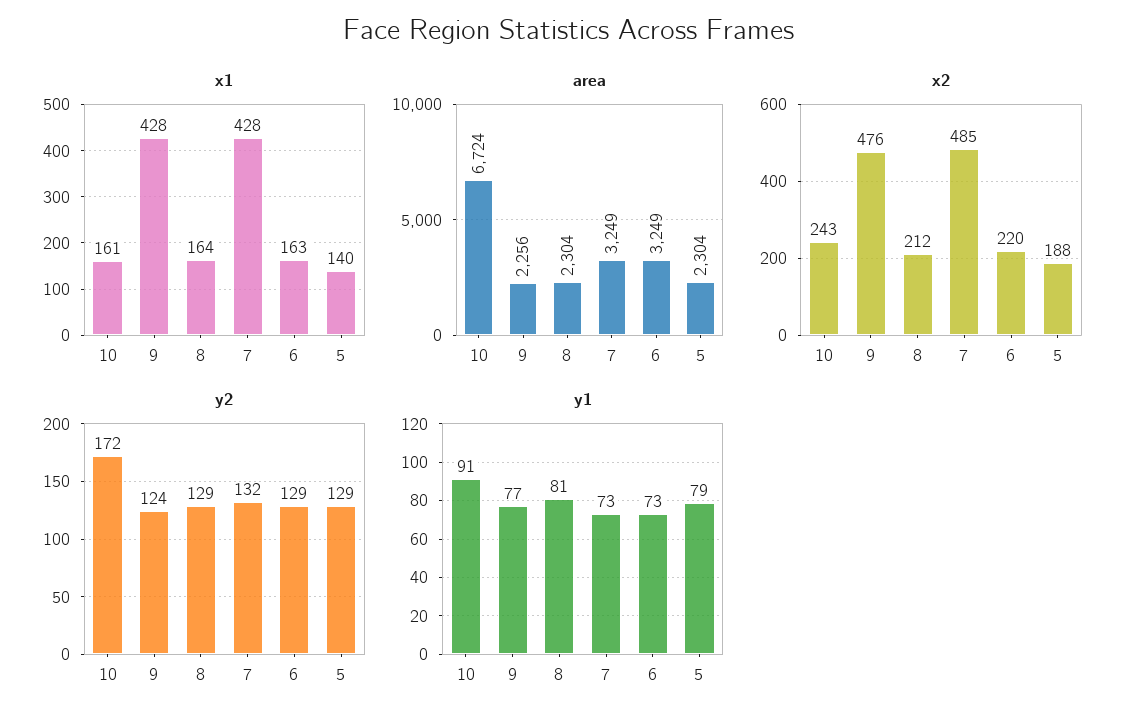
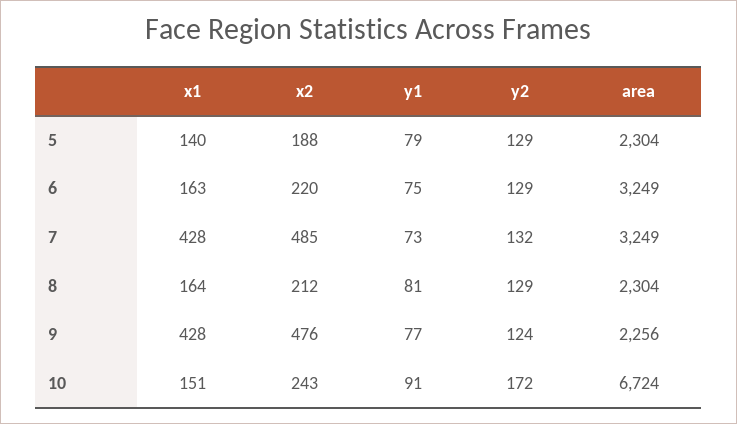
  {
    "x1": {
-     "10": 161,
+     "10": 151,
      "9": 428,
      "8": 164,
      "7": 428,
      "6": 163,
      "5": 140
    },
    "area": {
      "10": 6724,
      "9": 2256,
      "8": 2304,
      "7": 3249,
      "6": 3249,
      "5": 2304
    },
    "x2": {
      "10": 243,
      "9": 476,
      "8": 212,
      "7": 485,
      "6": 220,
      "5": 188
    },
    "y2": {
      "10": 172,
      "9": 124,
      "8": 129,
      "7": 132,
      "6": 129,
      "5": 129
    },
    "y1": {
      "10": 91,
      "9": 77,
      "8": 81,
      "7": 73,
-     "6": 73,
+     "6": 75,
      "5": 79
    }
  }

